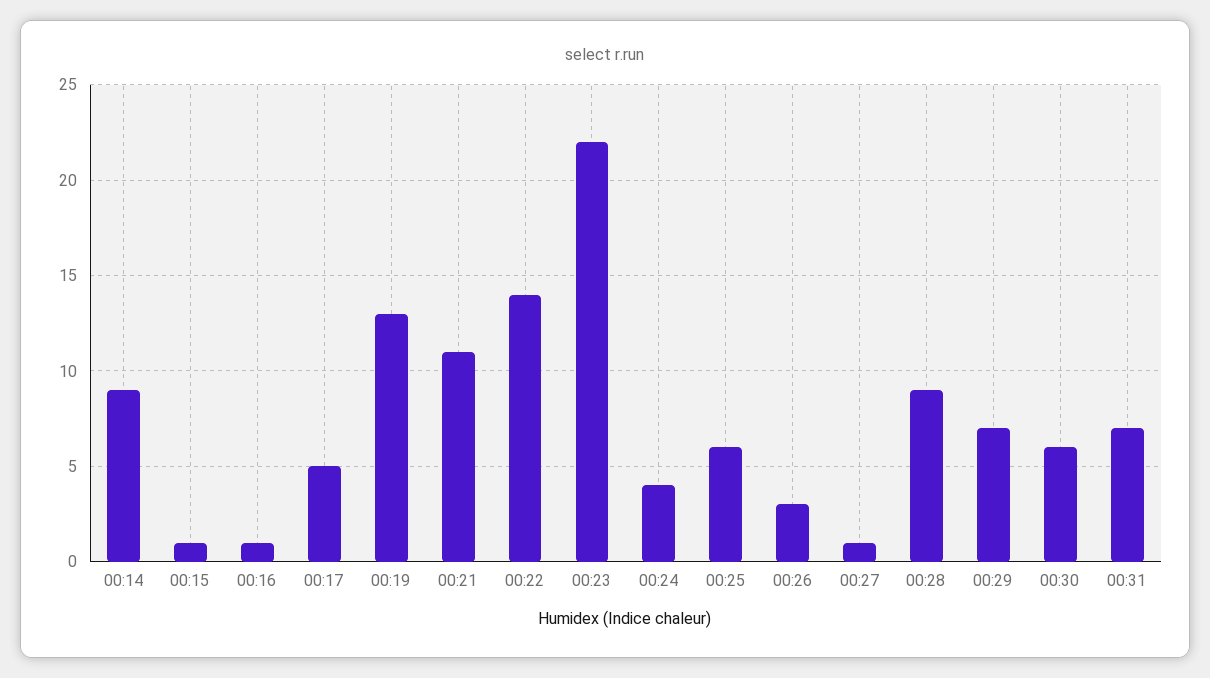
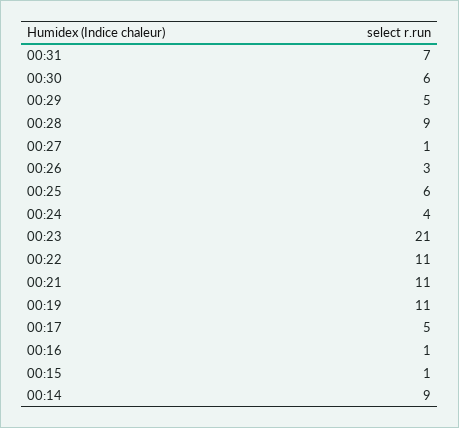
  {
    "00:14": 9,
    "00:15": 1,
    "00:16": 1,
    "00:17": 5,
-   "00:19": 13,
+   "00:19": 11,
    "00:21": 11,
-   "00:22": 14,
+   "00:22": 11,
-   "00:23": 22,
+   "00:23": 21,
    "00:24": 4,
    "00:25": 6,
    "00:26": 3,
    "00:27": 1,
    "00:28": 9,
-   "00:29": 7,
+   "00:29": 5,
    "00:30": 6,
    "00:31": 7
  }

